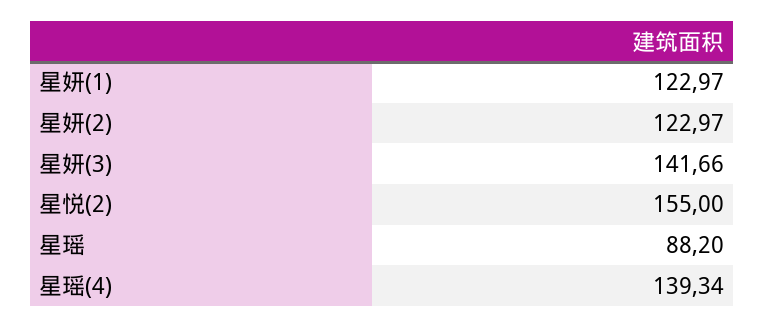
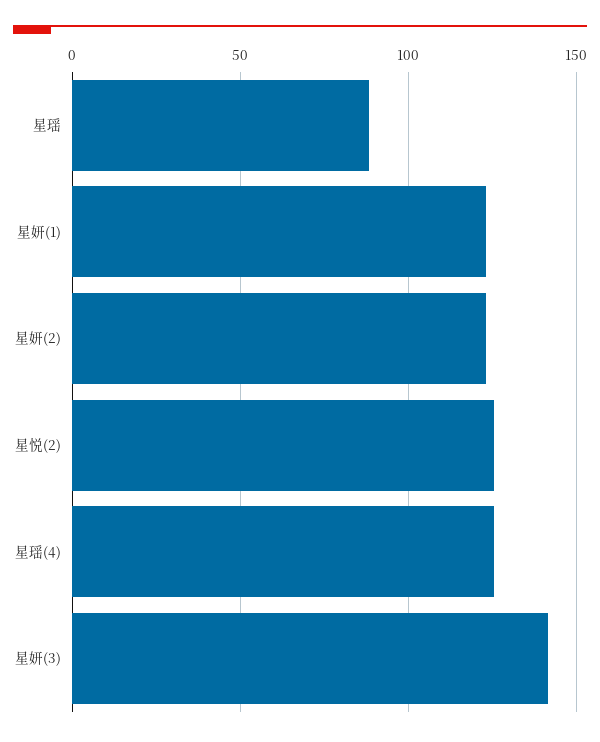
  {
    "星妍(1)": 122.97,
    "星妍(2)": 122.97,
    "星妍(3)": 141.66,
-   "星悦(2)": 155,
+   "星悦(2)": 125,
    "星瑶": 88.2,
-   "星瑶(4)": 139.34
+   "星瑶(4)": 125
  }

